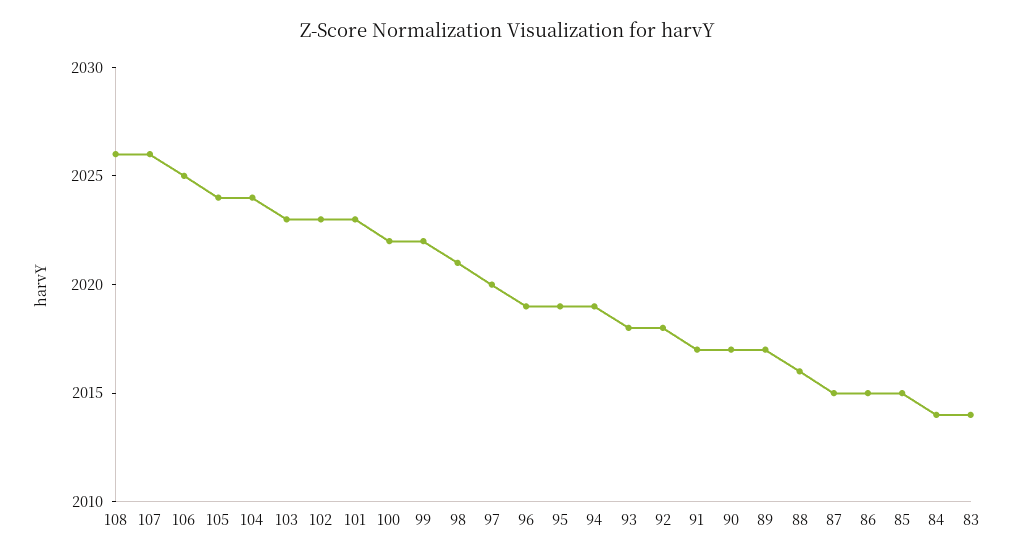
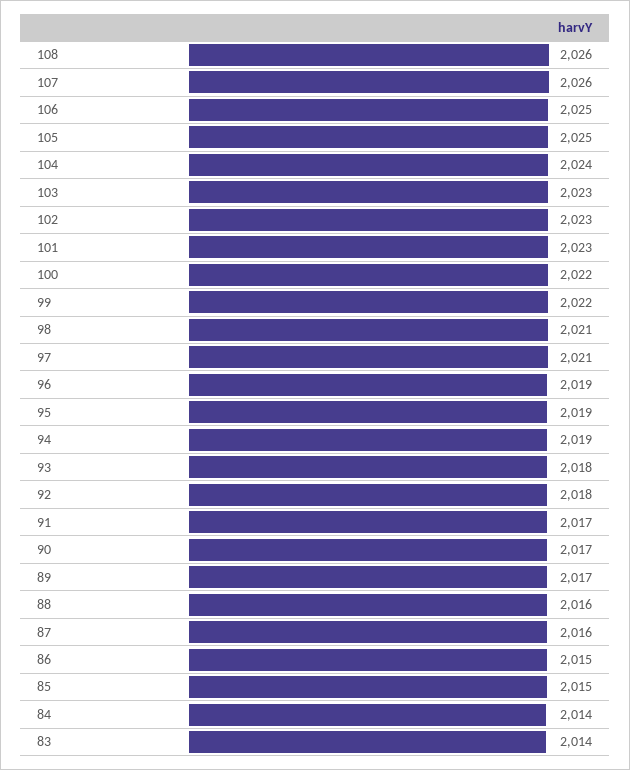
  {
    "108": 2026,
    "107": 2026,
    "106": 2025,
-   "105": 2024,
+   "105": 2025,
    "104": 2024,
    "103": 2023,
    "102": 2023,
    "101": 2023,
    "100": 2022,
    "99": 2022,
    "98": 2021,
-   "97": 2020,
+   "97": 2021,
    "96": 2019,
    "95": 2019,
    "94": 2019,
    "93": 2018,
    "92": 2018,
    "91": 2017,
    "90": 2017,
    "89": 2017,
    "88": 2016,
-   "87": 2015,
+   "87": 2016,
    "86": 2015,
    "85": 2015,
    "84": 2014,
    "83": 2014
  }

